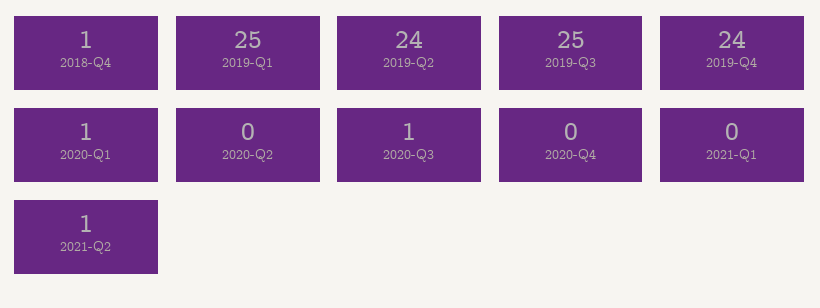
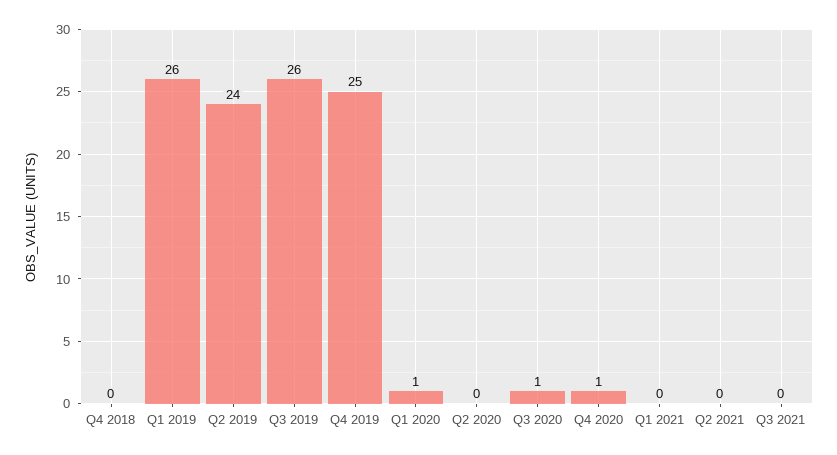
  {
-   "2018-Q4": 1,
+   "2018-Q4": 0,
-   "2019-Q1": 25,
+   "2019-Q1": 26,
    "2019-Q2": 24,
-   "2019-Q3": 25,
+   "2019-Q3": 26,
-   "2019-Q4": 24,
+   "2019-Q4": 25,
    "2020-Q1": 1,
    "2020-Q2": 0,
    "2020-Q3": 1,
-   "2020-Q4": 0,
+   "2020-Q4": 1,
    "2021-Q1": 0,
-   "2021-Q2": 1
+   "2021-Q2": 0,
+   "Q3 2021": 0
  }

